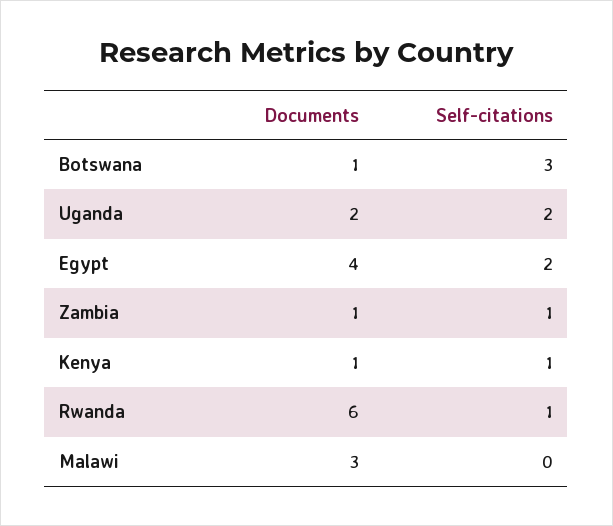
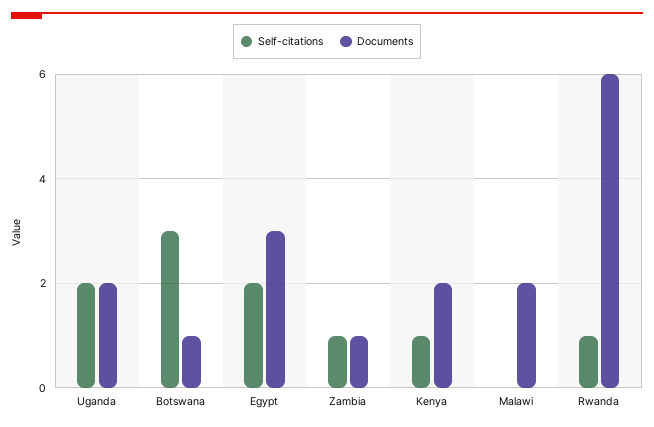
  {
    "Documents": {
      "Botswana": 1,
      "Uganda": 2,
-     "Egypt": 4,
+     "Egypt": 3,
      "Zambia": 1,
-     "Kenya": 1,
+     "Kenya": 2,
      "Rwanda": 6,
-     "Malawi": 3
+     "Malawi": 2
    },
    "Self-citations": {
      "Botswana": 3,
      "Uganda": 2,
      "Egypt": 2,
      "Zambia": 1,
      "Kenya": 1,
      "Rwanda": 1,
      "Malawi": 0
    }
  }

